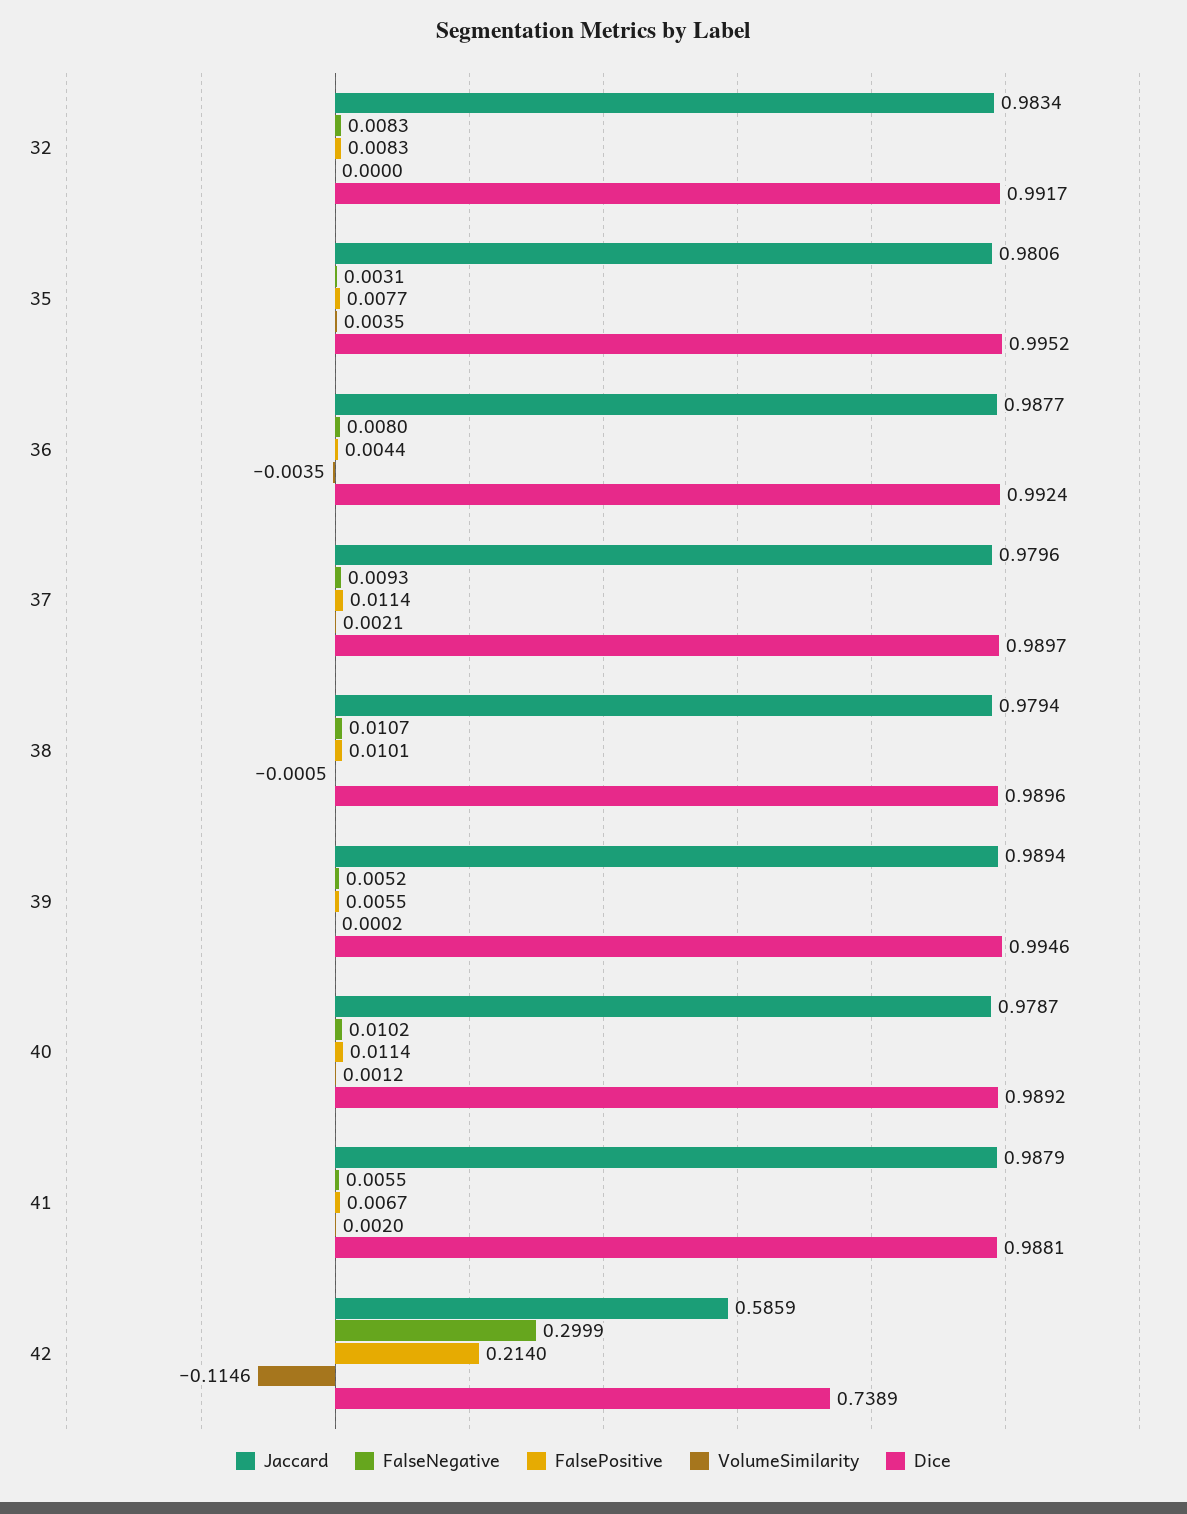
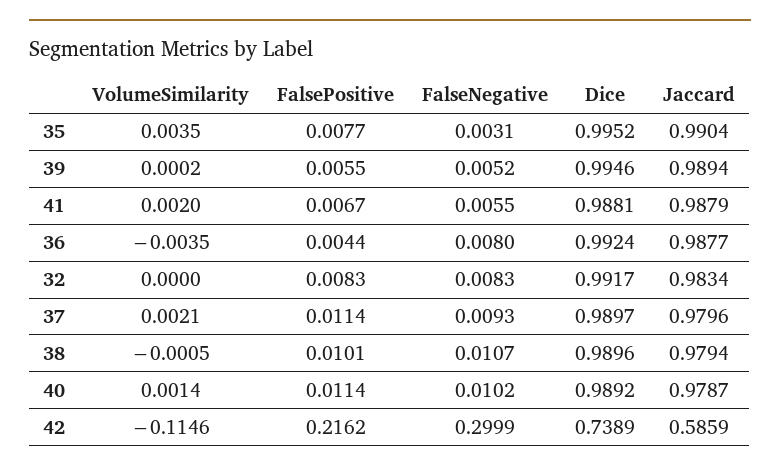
  {
    "Jaccard": {
      "32": 0.9834,
-     "35": 0.9806,
+     "35": 0.9904,
      "36": 0.9877,
      "37": 0.9796,
      "38": 0.9794,
      "39": 0.9894,
      "40": 0.9787,
      "41": 0.9879,
      "42": 0.5859
    },
    "FalseNegative": {
      "32": 0.0083,
      "35": 0.0031,
      "36": 0.008,
      "37": 0.0093,
      "38": 0.0107,
      "39": 0.0052,
      "40": 0.0102,
      "41": 0.0055,
      "42": 0.2999
    },
    "FalsePositive": {
      "32": 0.0083,
      "35": 0.0077,
      "36": 0.0044,
      "37": 0.0114,
      "38": 0.0101,
      "39": 0.0055,
      "40": 0.0114,
      "41": 0.0067,
-     "42": 0.214
+     "42": 0.2162
    },
    "VolumeSimilarity": {
      "32": 0,
      "35": 0.0035,
      "36": -0.0035,
      "37": 0.0021,
      "38": -0.0005,
      "39": 0.0002,
-     "40": 0.0012,
+     "40": 0.0014,
      "41": 0.002,
      "42": -0.1146
    },
    "Dice": {
      "32": 0.9917,
      "35": 0.9952,
      "36": 0.9924,
      "37": 0.9897,
      "38": 0.9896,
      "39": 0.9946,
      "40": 0.9892,
      "41": 0.9881,
      "42": 0.7389
    }
  }

